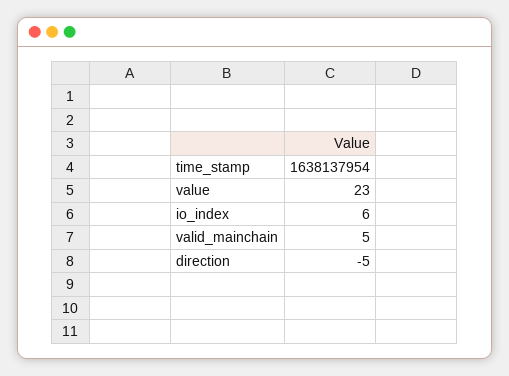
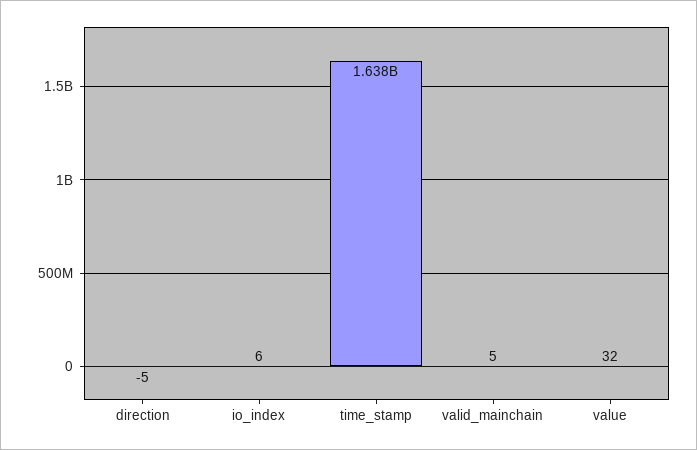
  {
    "time_stamp": 1638137954,
-   "value": 23,
+   "value": 32,
    "io_index": 6,
    "valid_mainchain": 5,
    "direction": -5
  }

